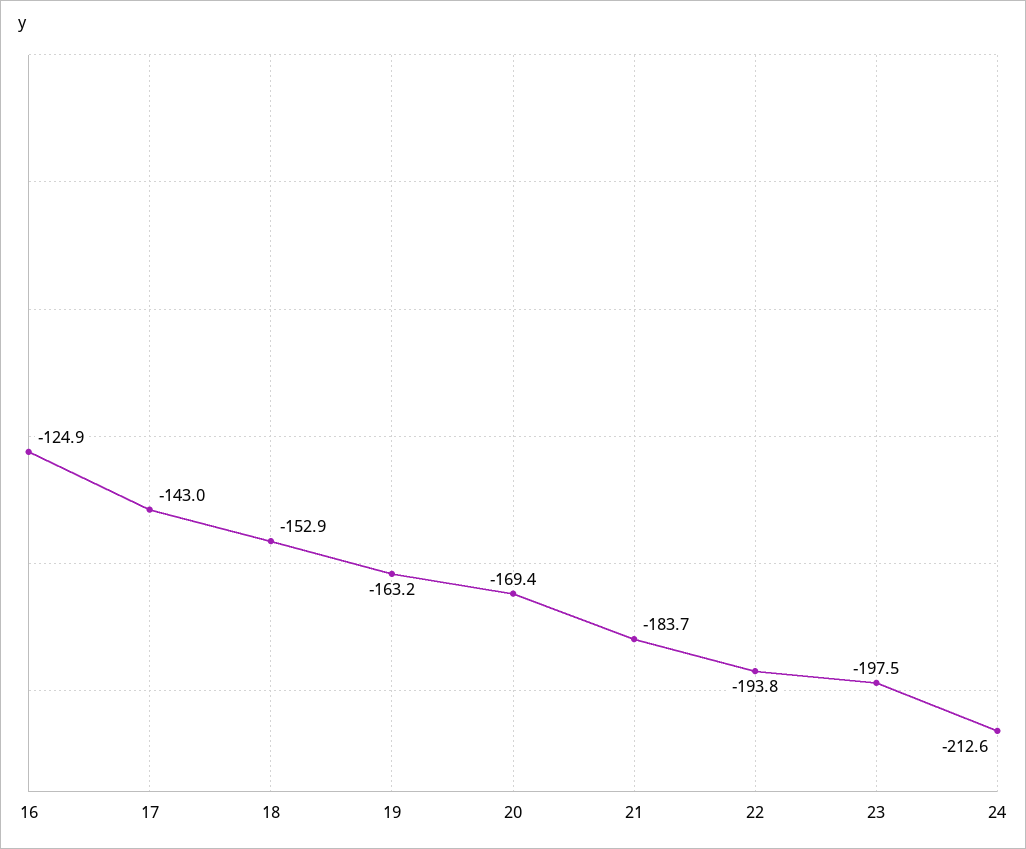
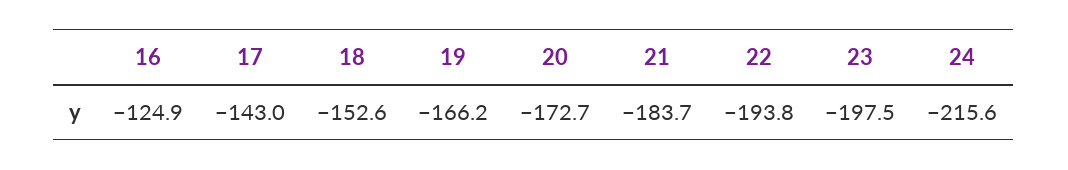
  {
    "16": -124.9,
    "17": -143,
-   "18": -152.9,
+   "18": -152.6,
-   "19": -163.2,
+   "19": -166.2,
-   "20": -169.4,
+   "20": -172.7,
    "21": -183.7,
    "22": -193.8,
    "23": -197.5,
-   "24": -212.6
+   "24": -215.6
  }

